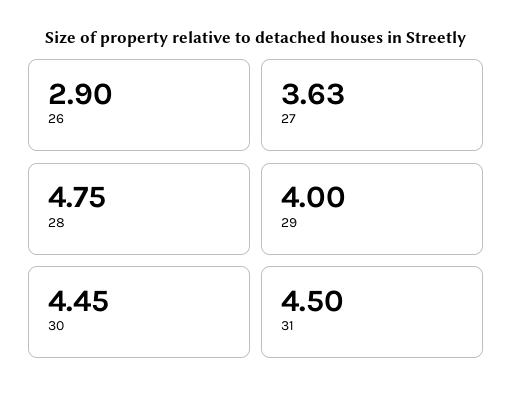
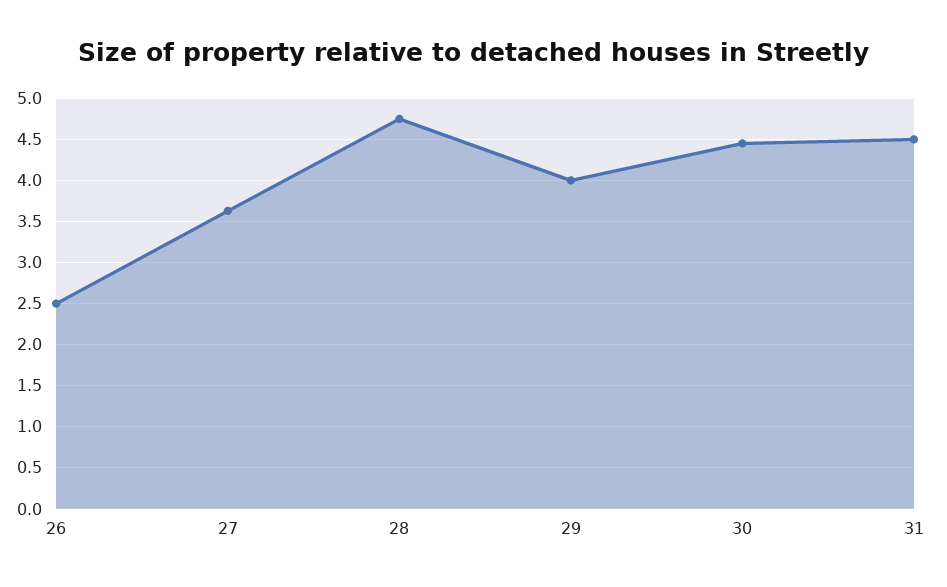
  {
-   "26": 2.9,
+   "26": 2.5,
    "27": 3.63,
    "28": 4.75,
    "29": 4,
    "30": 4.45,
    "31": 4.5
  }

